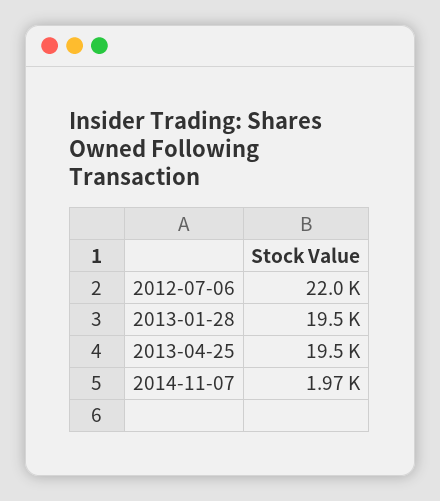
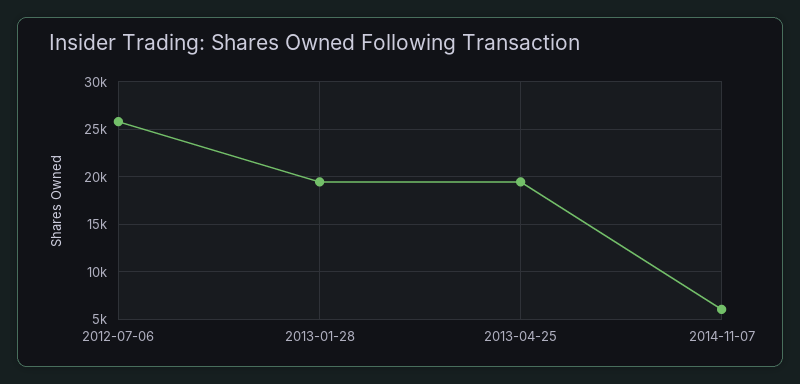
  {
-   "2012-07-06": 22000,
+   "2012-07-06": 26000,
    "2013-01-28": 19500,
    "2013-04-25": 19500,
-   "2014-11-07": 1970
+   "2014-11-07": 6000
  }

